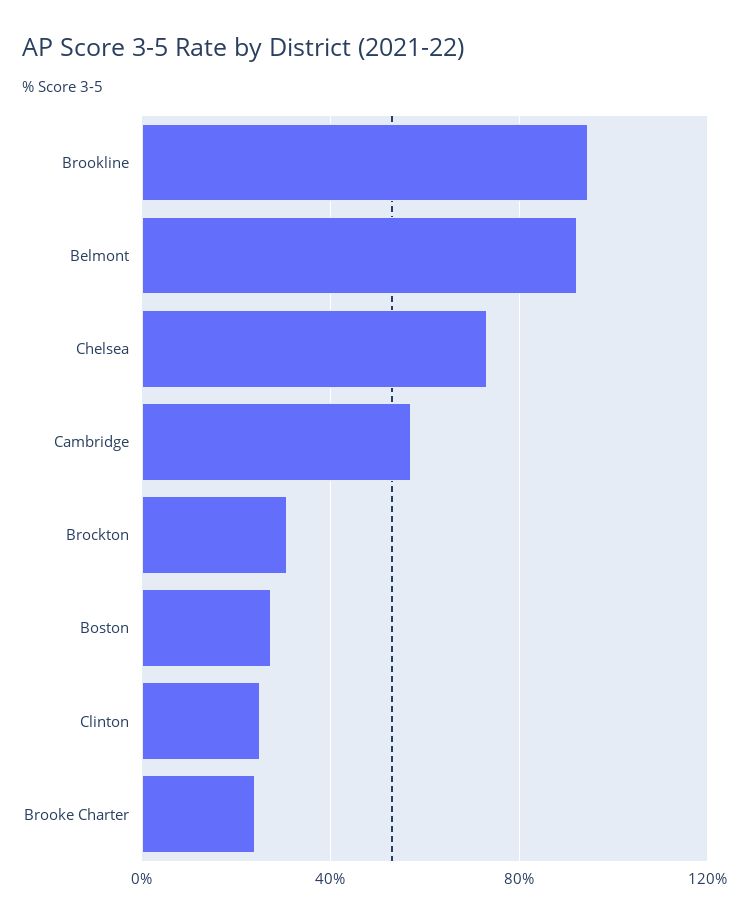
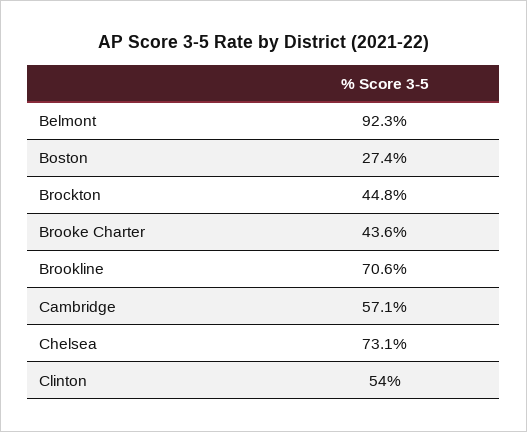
  {
-   "Brookline": 95,
+   "Brookline": 70.6,
    "Belmont": 92.3,
    "Chelsea": 73.1,
    "Cambridge": 57.1,
-   "Brockton": 30,
+   "Brockton": 44.8,
    "Boston": 27.4,
-   "Clinton": 25,
+   "Clinton": 54,
-   "Brooke Charter": 25
+   "Brooke Charter": 43.6
  }

